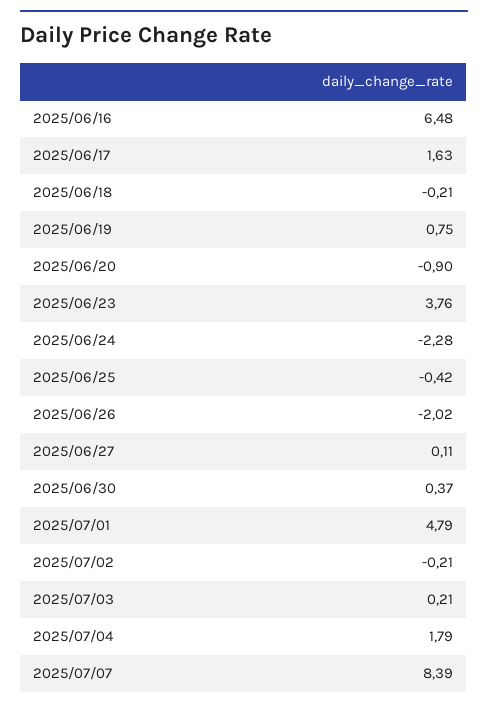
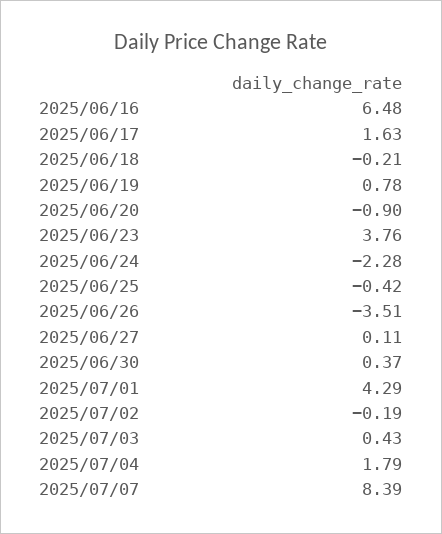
  {
    "2025/06/16": 6.48,
    "2025/06/17": 1.63,
    "2025/06/18": -0.21,
-   "2025/06/19": 0.75,
+   "2025/06/19": 0.78,
    "2025/06/20": -0.9,
    "2025/06/23": 3.76,
    "2025/06/24": -2.28,
    "2025/06/25": -0.42,
-   "2025/06/26": -2.02,
+   "2025/06/26": -3.51,
    "2025/06/27": 0.11,
    "2025/06/30": 0.37,
-   "2025/07/01": 4.79,
+   "2025/07/01": 4.29,
-   "2025/07/02": -0.21,
+   "2025/07/02": -0.19,
-   "2025/07/03": 0.21,
+   "2025/07/03": 0.43,
    "2025/07/04": 1.79,
    "2025/07/07": 8.39
  }

